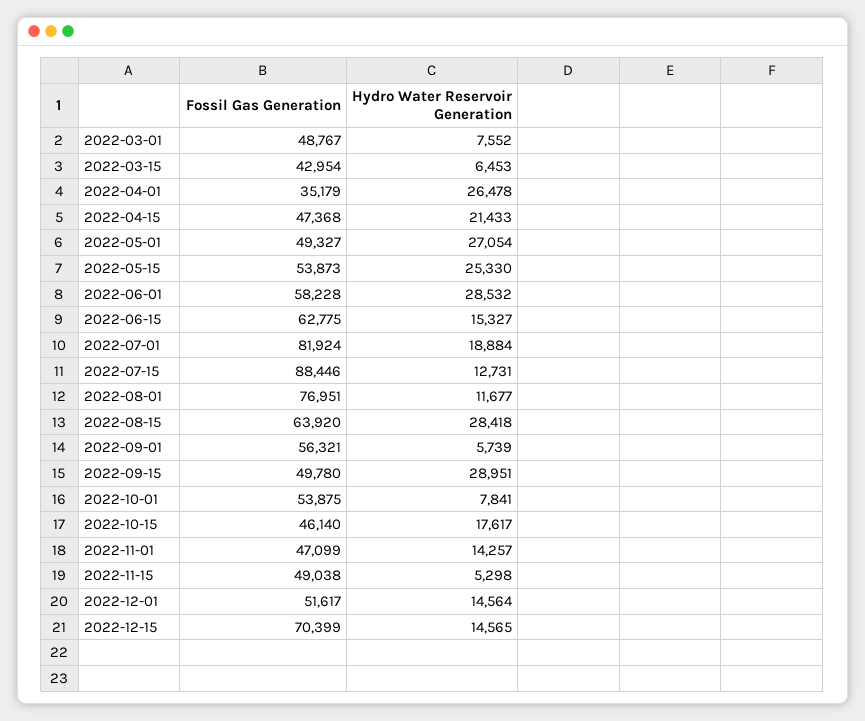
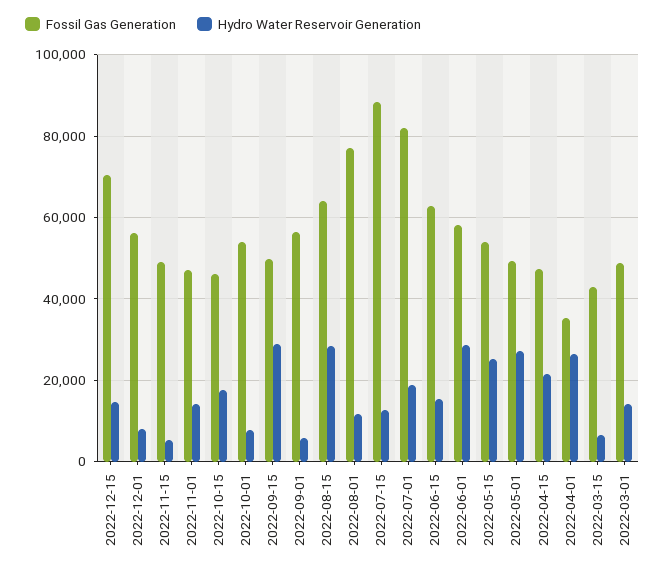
  {
    "Fossil Gas Generation": {
      "2022-03-01": 48767,
      "2022-03-15": 42954,
      "2022-04-01": 35179,
      "2022-04-15": 47368,
      "2022-05-01": 49327,
      "2022-05-15": 53873,
      "2022-06-01": 58228,
      "2022-06-15": 62775,
      "2022-07-01": 81924,
      "2022-07-15": 88446,
      "2022-08-01": 76951,
      "2022-08-15": 63920,
      "2022-09-01": 56321,
      "2022-09-15": 49780,
      "2022-10-01": 53875,
      "2022-10-15": 46140,
      "2022-11-01": 47099,
      "2022-11-15": 49038,
-     "2022-12-01": 51617,
+     "2022-12-01": 56000,
      "2022-12-15": 70399
    },
    "Hydro Water Reservoir Generation": {
-     "2022-03-01": 7552,
+     "2022-03-01": 14000,
      "2022-03-15": 6453,
      "2022-04-01": 26478,
      "2022-04-15": 21433,
      "2022-05-01": 27054,
      "2022-05-15": 25330,
      "2022-06-01": 28532,
      "2022-06-15": 15327,
      "2022-07-01": 18884,
      "2022-07-15": 12731,
      "2022-08-01": 11677,
      "2022-08-15": 28418,
      "2022-09-01": 5739,
      "2022-09-15": 28951,
      "2022-10-01": 7841,
      "2022-10-15": 17617,
      "2022-11-01": 14257,
      "2022-11-15": 5298,
-     "2022-12-01": 14564,
+     "2022-12-01": 8000,
      "2022-12-15": 14565
    }
  }

